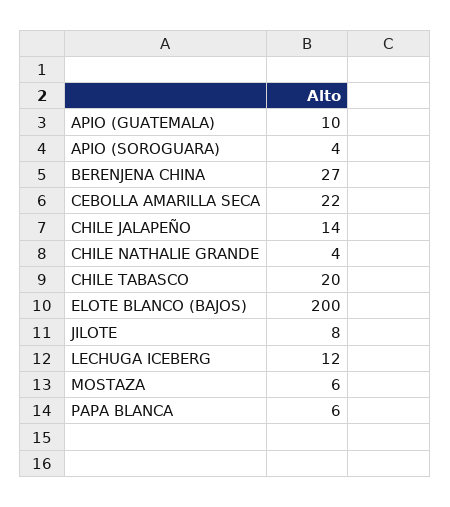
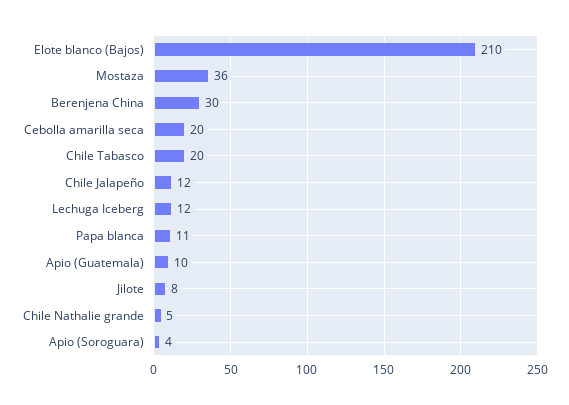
  {
    "APIO (GUATEMALA)": 10,
    "APIO (SOROGUARA)": 4,
-   "BERENJENA CHINA": 27,
+   "BERENJENA CHINA": 30,
-   "CEBOLLA AMARILLA SECA": 22,
+   "CEBOLLA AMARILLA SECA": 20,
-   "CHILE JALAPEÑO": 14,
+   "CHILE JALAPEÑO": 12,
-   "CHILE NATHALIE GRANDE": 4,
+   "CHILE NATHALIE GRANDE": 5,
    "CHILE TABASCO": 20,
-   "ELOTE BLANCO (BAJOS)": 200,
+   "ELOTE BLANCO (BAJOS)": 210,
    "JILOTE": 8,
    "LECHUGA ICEBERG": 12,
-   "MOSTAZA": 6,
+   "MOSTAZA": 36,
-   "PAPA BLANCA": 6
+   "PAPA BLANCA": 11
  }

